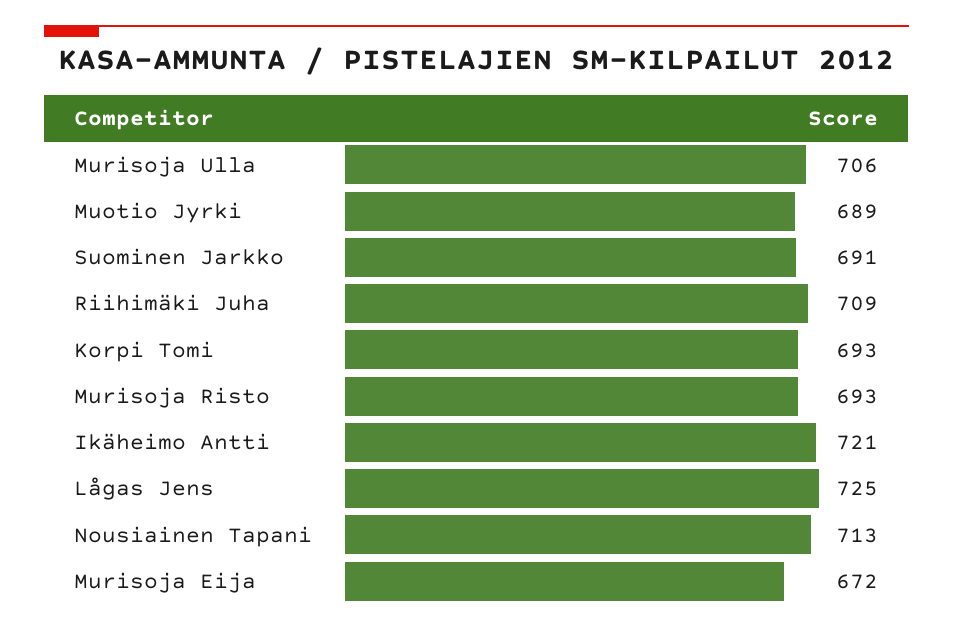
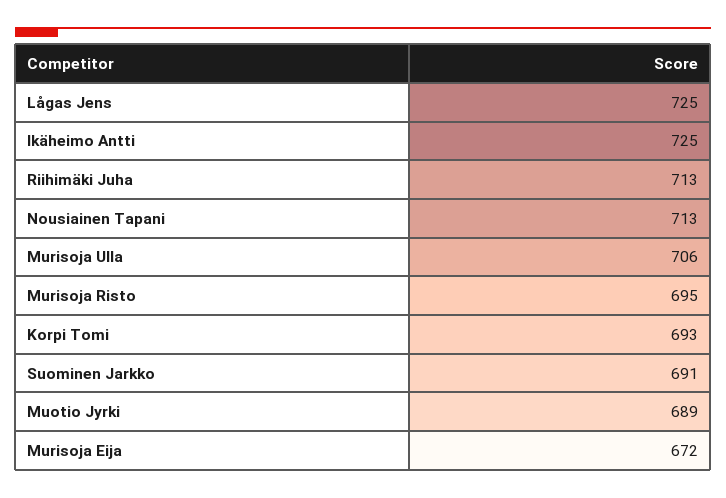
  {
    "Murisoja Ulla": 706,
    "Muotio Jyrki": 689,
    "Suominen Jarkko": 691,
-   "Riihimäki Juha": 709,
+   "Riihimäki Juha": 713,
    "Korpi Tomi": 693,
-   "Murisoja Risto": 693,
+   "Murisoja Risto": 695,
-   "Ikäheimo Antti": 721,
+   "Ikäheimo Antti": 725,
    "Lågas Jens": 725,
    "Nousiainen Tapani": 713,
    "Murisoja Eija": 672
  }

